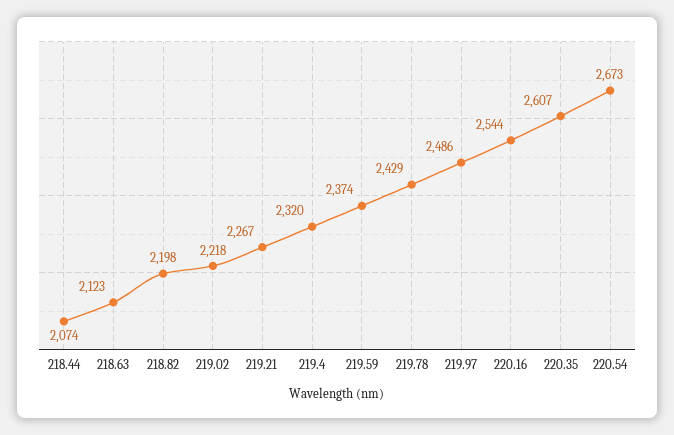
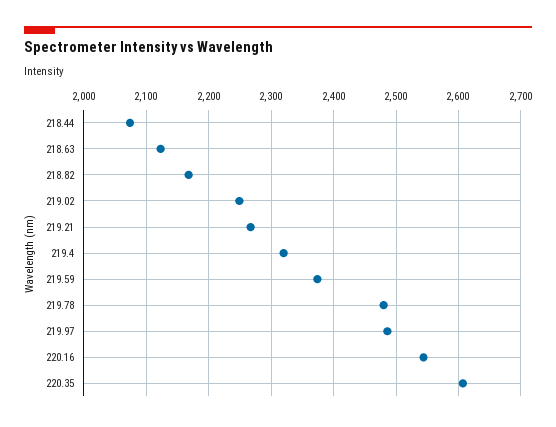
  {
    "218.44": 2074,
    "218.63": 2123,
-   "218.82": 2198,
+   "218.82": 2170,
-   "219.02": 2218,
+   "219.02": 2250,
    "219.21": 2267,
    "219.4": 2320,
    "219.59": 2374,
-   "219.78": 2429,
+   "219.78": 2480,
    "219.97": 2486,
    "220.16": 2544,
-   "220.35": 2607,
+   "220.35": 2607
-   "220.54": 2673
  }

